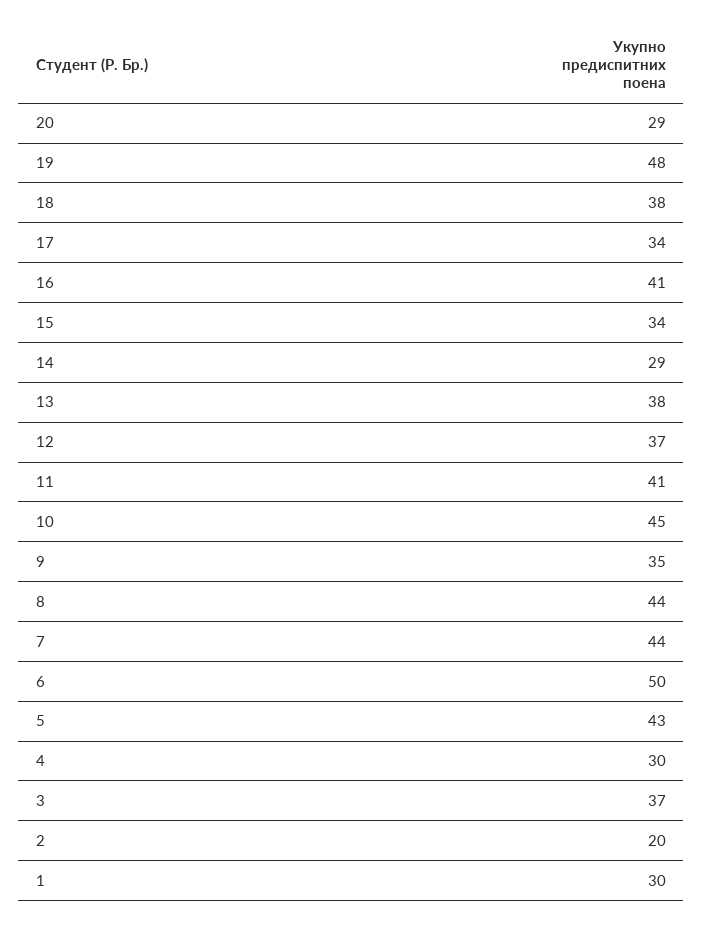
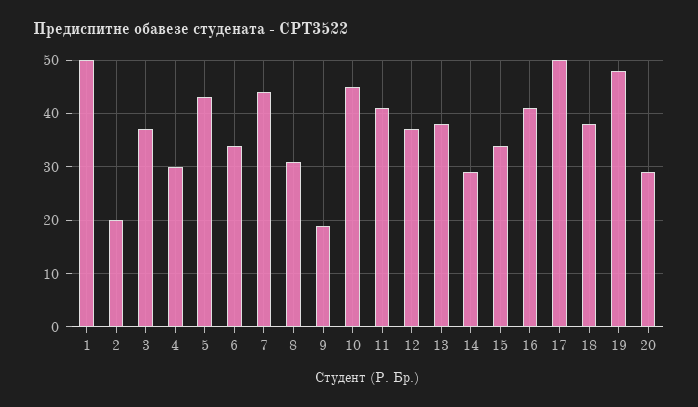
  {
    "20": 29,
    "19": 48,
    "18": 38,
-   "17": 34,
+   "17": 50,
    "16": 41,
    "15": 34,
    "14": 29,
    "13": 38,
    "12": 37,
    "11": 41,
    "10": 45,
-   "9": 35,
+   "9": 20,
-   "8": 44,
+   "8": 30,
    "7": 44,
-   "6": 50,
+   "6": 35,
    "5": 43,
    "4": 30,
    "3": 37,
    "2": 20,
-   "1": 30
+   "1": 50
  }

